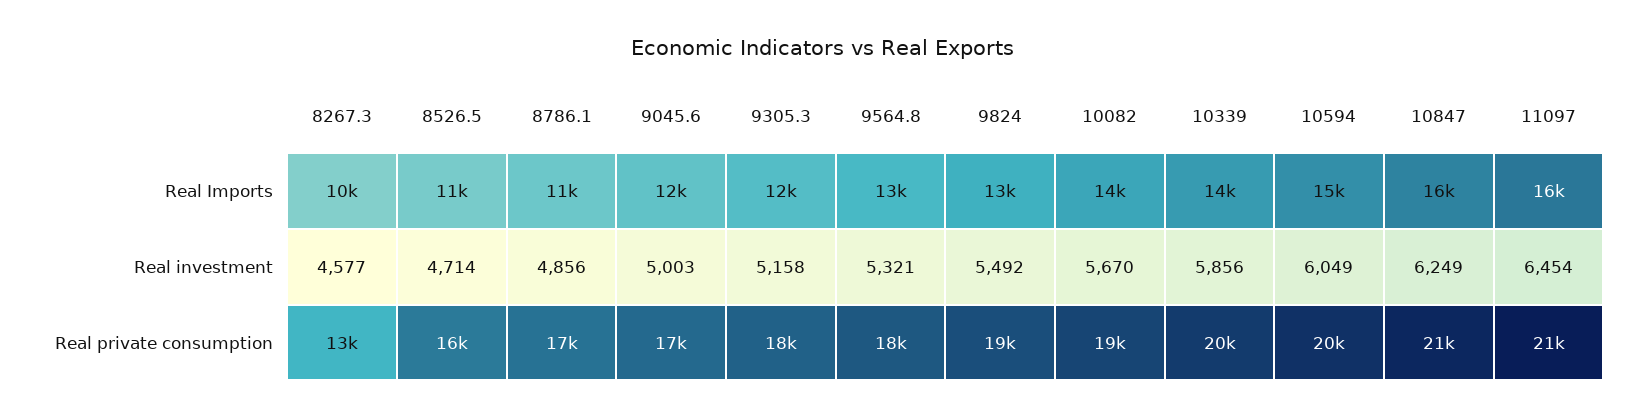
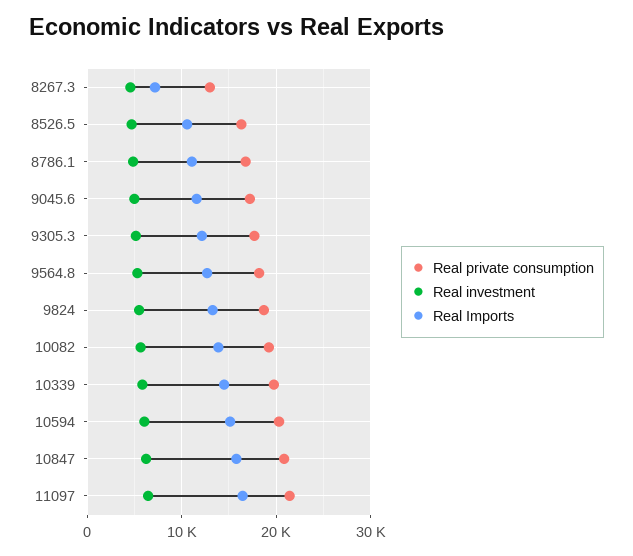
  {
    "Real Imports": {
-     "8267.3": 10000,
+     "8267.3": 7000,
      "8526.5": 11000,
      "8786.1": 11000,
      "9045.6": 12000,
      "9305.3": 12000,
      "9564.8": 13000,
      "9824": 13000,
      "10082": 14000,
      "10339": 14000,
      "10594": 15000,
      "10847": 16000,
      "11097": 16000
    },
    "Real investment": {
      "8267.3": 4577,
      "8526.5": 4714,
      "8786.1": 4856,
      "9045.6": 5003,
      "9305.3": 5158,
      "9564.8": 5321,
      "9824": 5492,
      "10082": 5670,
      "10339": 5856,
      "10594": 6049,
      "10847": 6249,
      "11097": 6454
    },
    "Real private consumption": {
      "8267.3": 13000,
      "8526.5": 16000,
      "8786.1": 17000,
      "9045.6": 17000,
      "9305.3": 18000,
      "9564.8": 18000,
      "9824": 19000,
      "10082": 19000,
      "10339": 20000,
      "10594": 20000,
      "10847": 21000,
      "11097": 21000
    }
  }

